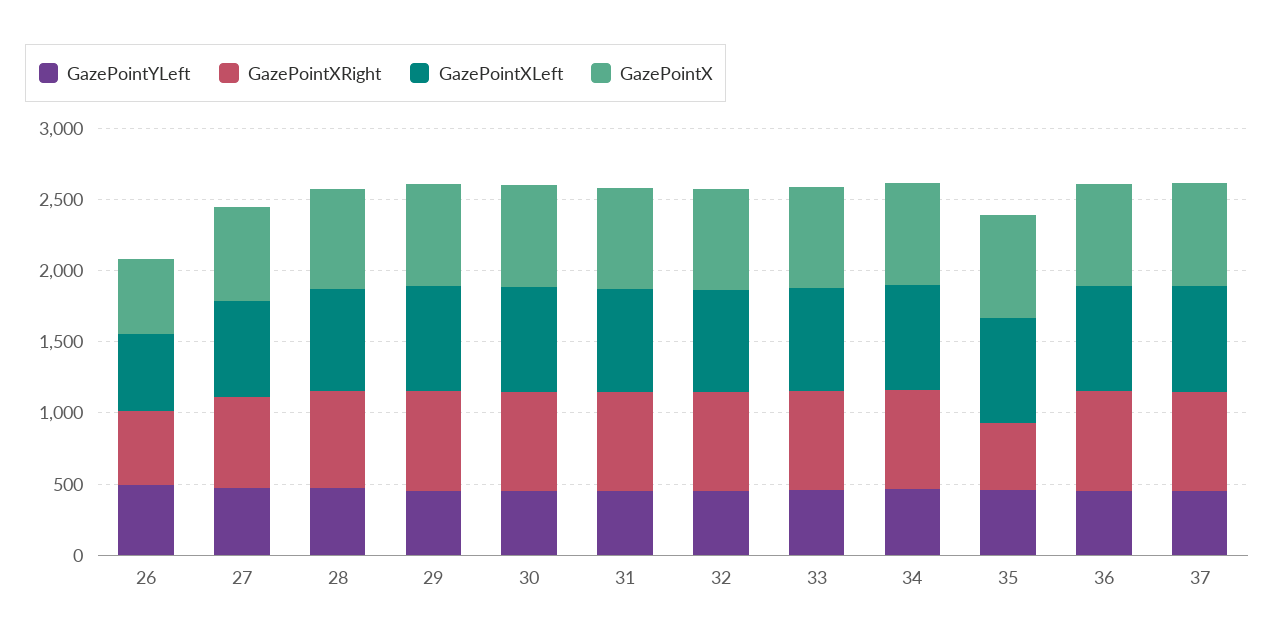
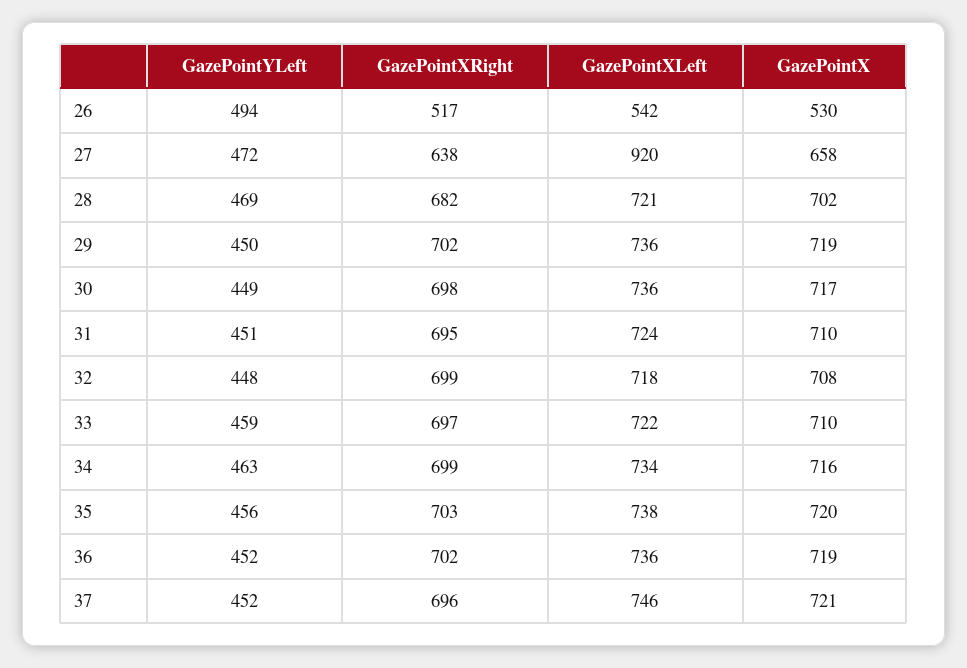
  {
    "GazePointYLeft": {
      "26": 494,
      "27": 472,
      "28": 469,
      "29": 450,
      "30": 449,
      "31": 451,
      "32": 448,
      "33": 459,
      "34": 463,
      "35": 456,
      "36": 452,
      "37": 452
    },
    "GazePointXRight": {
      "26": 517,
      "27": 638,
      "28": 682,
      "29": 702,
      "30": 698,
      "31": 695,
      "32": 699,
      "33": 697,
      "34": 699,
-     "35": 500,
+     "35": 703,
      "36": 702,
      "37": 696
    },
    "GazePointXLeft": {
      "26": 542,
-     "27": 700,
+     "27": 920,
      "28": 721,
      "29": 736,
      "30": 736,
      "31": 724,
      "32": 718,
      "33": 722,
      "34": 734,
      "35": 738,
      "36": 736,
      "37": 746
    },
    "GazePointX": {
      "26": 530,
      "27": 658,
      "28": 702,
      "29": 719,
      "30": 717,
      "31": 710,
      "32": 708,
      "33": 710,
      "34": 716,
      "35": 720,
      "36": 719,
      "37": 721
    }
  }

